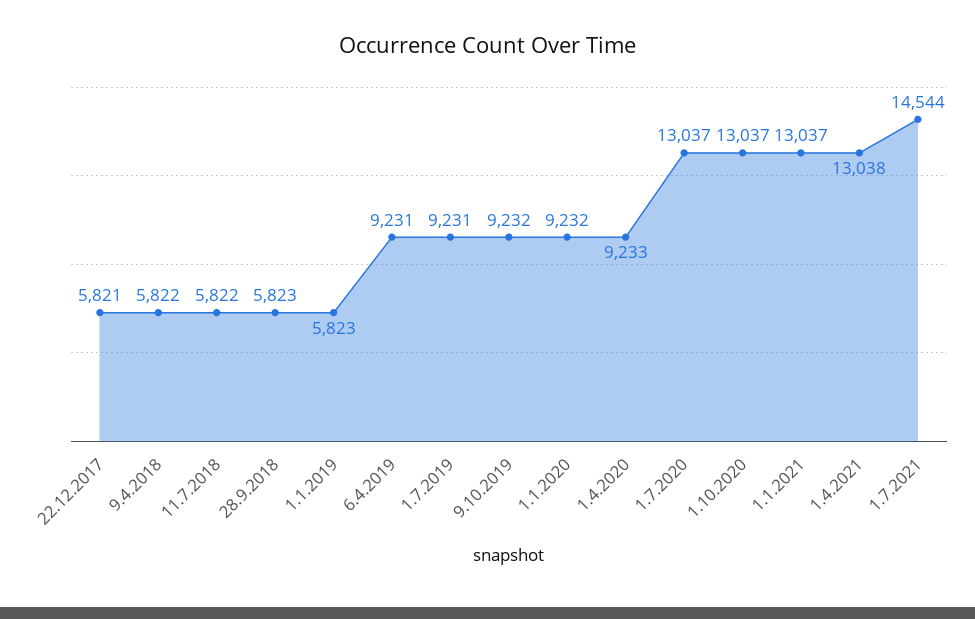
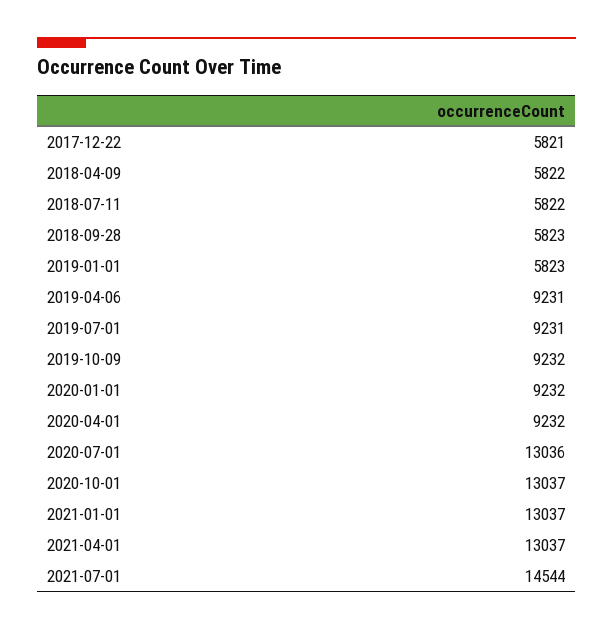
  {
    "22.12.2017": 5821,
    "9.4.2018": 5822,
    "11.7.2018": 5822,
    "28.9.2018": 5823,
    "1.1.2019": 5823,
    "6.4.2019": 9231,
    "1.7.2019": 9231,
    "9.10.2019": 9232,
    "1.1.2020": 9232,
-   "1.4.2020": 9233,
+   "1.4.2020": 9232,
-   "1.7.2020": 13037,
+   "1.7.2020": 13036,
    "1.10.2020": 13037,
    "1.1.2021": 13037,
-   "1.4.2021": 13038,
+   "1.4.2021": 13037,
    "1.7.2021": 14544
  }

